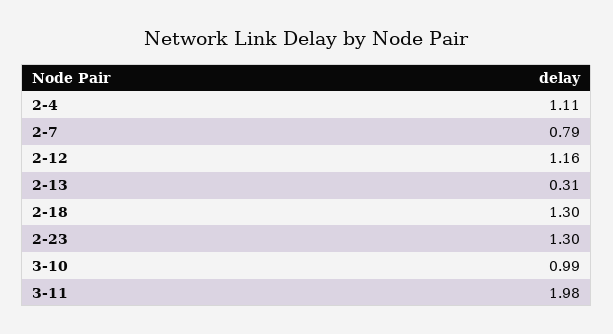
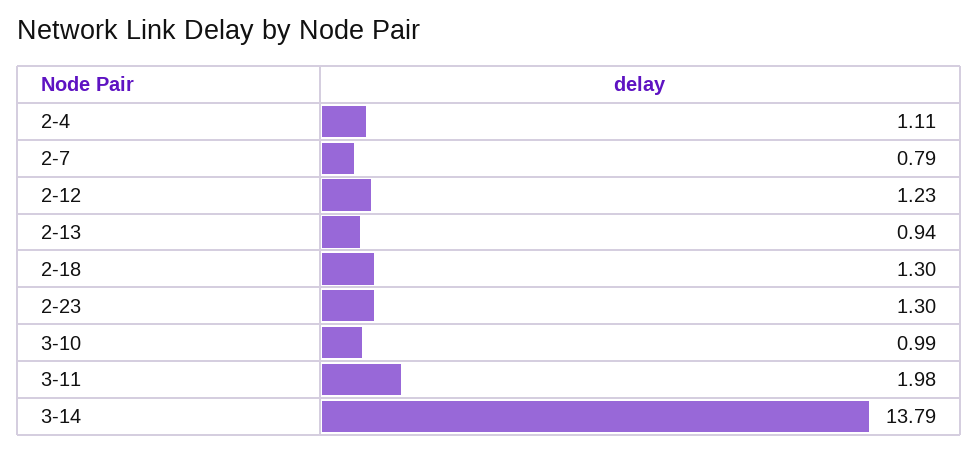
  {
    "2-4": 1.11,
    "2-7": 0.79,
-   "2-12": 1.16,
+   "2-12": 1.23,
-   "2-13": 0.31,
+   "2-13": 0.94,
    "2-18": 1.3,
    "2-23": 1.3,
    "3-10": 0.99,
-   "3-11": 1.98
+   "3-11": 1.98,
+   "3-14": 13.79
  }

